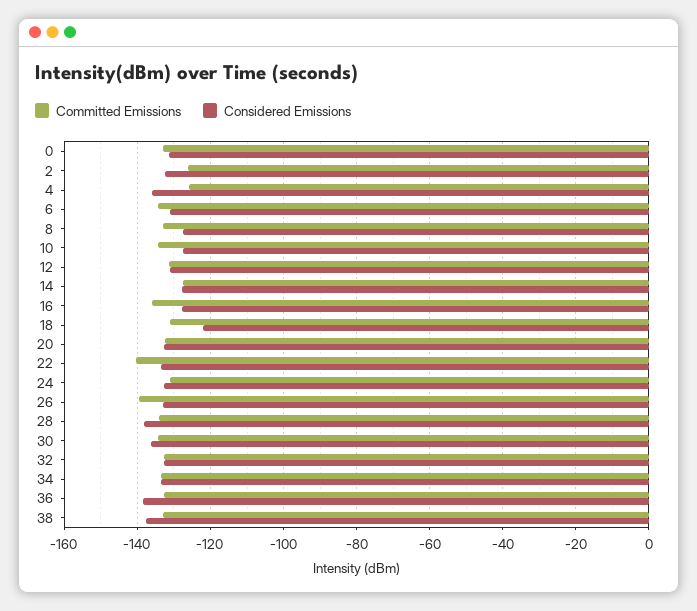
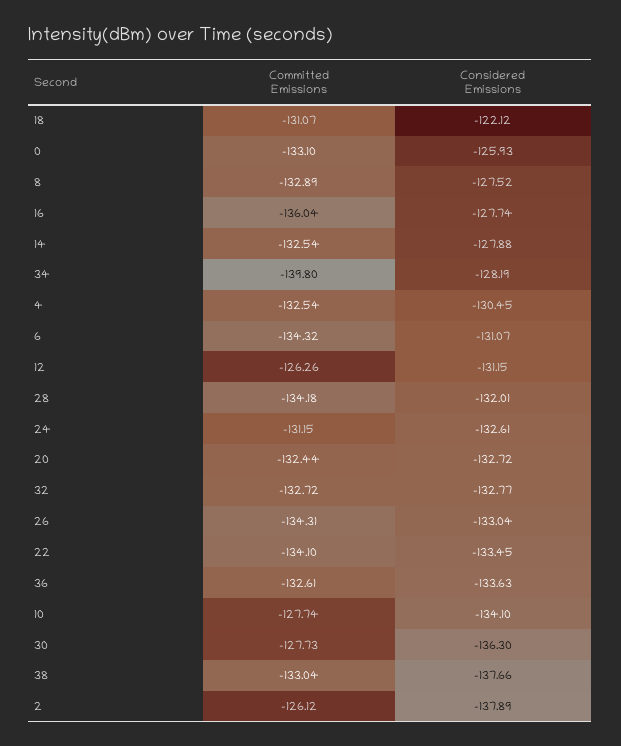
  {
    "Committed Emissions": {
      "0": -133.1,
      "2": -126.12,
-     "4": -126,
+     "4": -132.54,
      "6": -134.32,
      "8": -132.89,
-     "10": -134,
+     "10": -127.74,
-     "12": -132,
+     "12": -126.26,
-     "14": -128,
+     "14": -132.54,
      "16": -136.04,
      "18": -131.07,
      "20": -132.44,
-     "22": -140,
+     "22": -134.1,
      "24": -131.15,
-     "26": -140,
+     "26": -134.31,
      "28": -134.18,
-     "30": -134,
+     "30": -127.73,
      "32": -132.72,
-     "34": -134,
+     "34": -139.8,
      "36": -132.61,
      "38": -133.04
    },
    "Considered Emissions": {
-     "0": -132,
+     "0": -125.93,
-     "2": -132,
+     "2": -137.89,
-     "4": -136,
+     "4": -130.45,
      "6": -131.07,
      "8": -127.52,
-     "10": -128,
+     "10": -134.1,
      "12": -131.15,
      "14": -127.88,
      "16": -127.74,
      "18": -122.12,
      "20": -132.72,
      "22": -133.45,
      "24": -132.61,
      "26": -133.04,
-     "28": -138,
+     "28": -132.01,
      "30": -136.3,
      "32": -132.77,
-     "34": -134,
+     "34": -128.19,
-     "36": -138,
+     "36": -133.63,
      "38": -137.66
    }
  }

